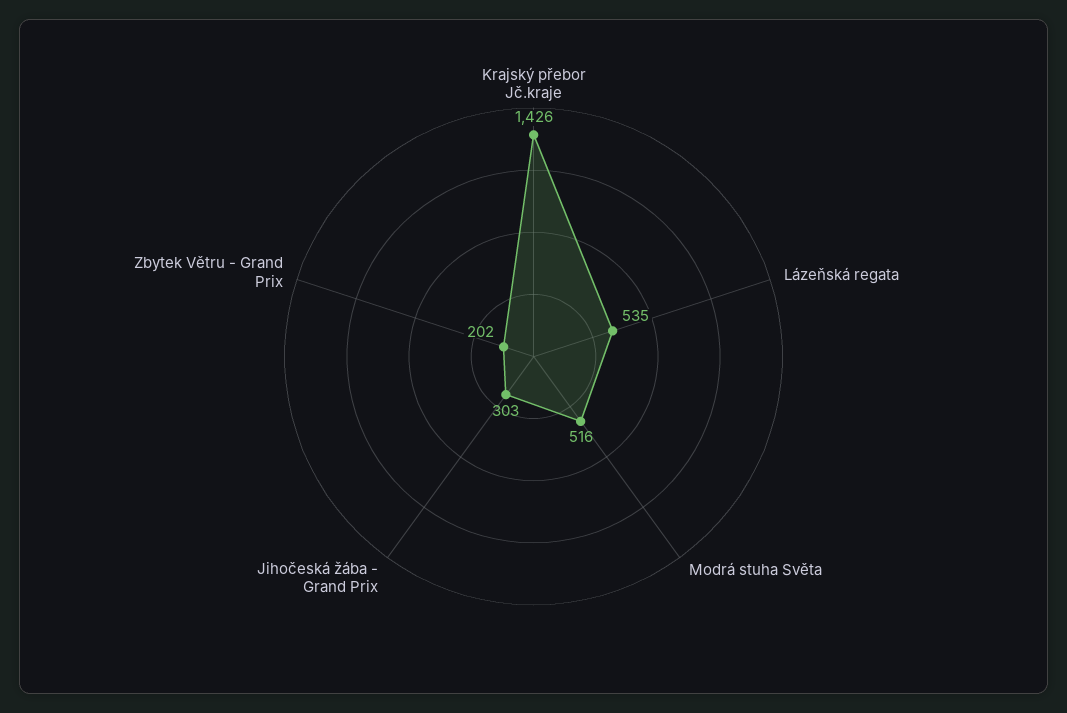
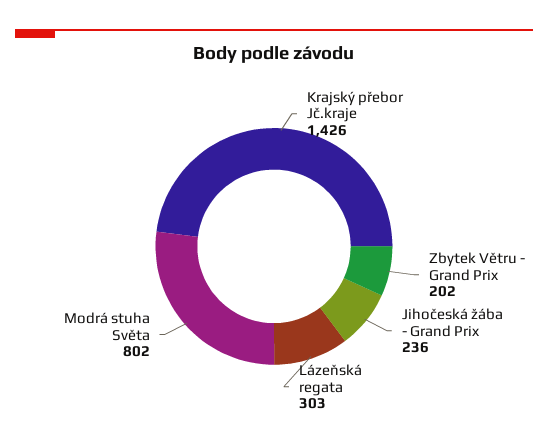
  {
    "Krajský přebor Jč.kraje": 1426,
-   "Lázeňská regata": 535,
+   "Lázeňská regata": 303,
-   "Modrá stuha Světa": 516,
+   "Modrá stuha Světa": 802,
-   "Jihočeská žába - Grand Prix": 303,
+   "Jihočeská žába - Grand Prix": 236,
    "Zbytek Větru - Grand Prix": 202
  }

